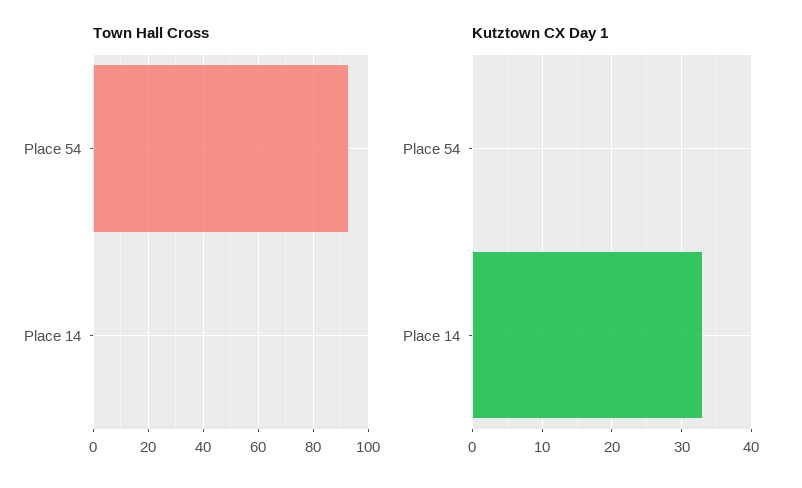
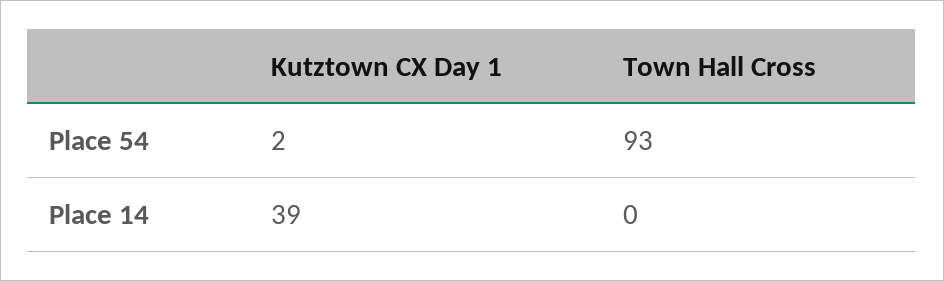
  {
    "Town Hall Cross": {
      "Place 54": 93,
      "Place 14": 0
    },
    "Kutztown CX Day 1": {
-     "Place 54": 0,
+     "Place 54": 2,
-     "Place 14": 33
+     "Place 14": 39
    }
  }

